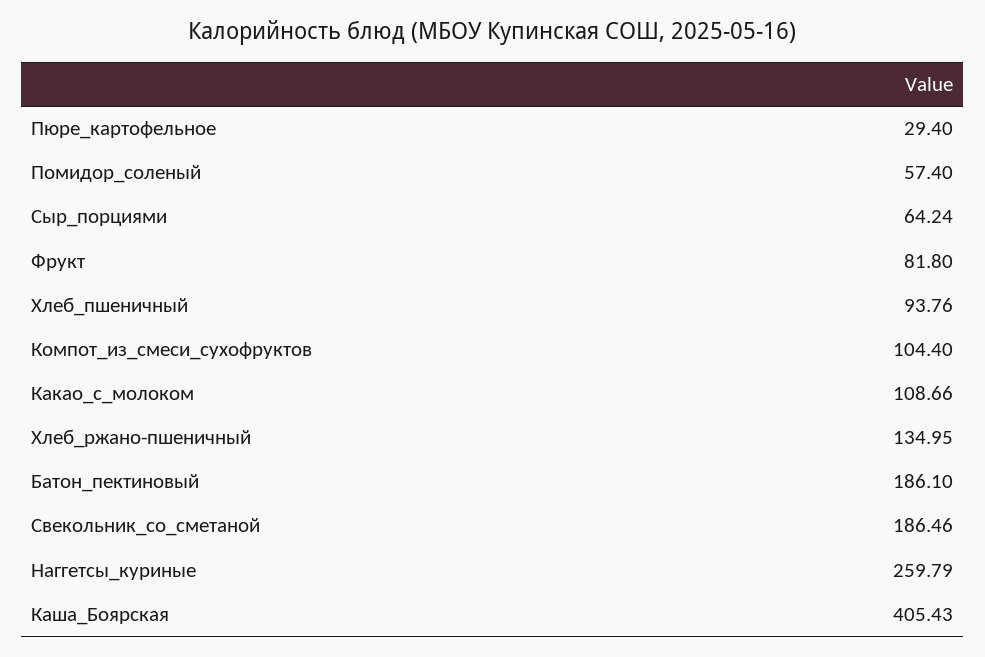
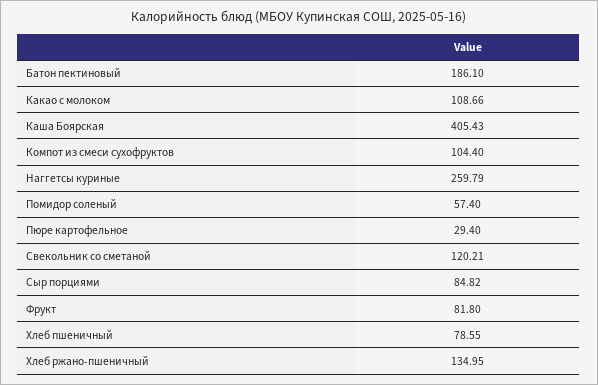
  {
    "Пюре_картофельное": 29.4,
    "Помидор_соленый": 57.4,
-   "Сыр_порциями": 64.24,
+   "Сыр_порциями": 84.82,
    "Фрукт": 81.8,
-   "Хлеб_пшеничный": 93.76,
+   "Хлеб_пшеничный": 78.55,
    "Компот_из_смеси_сухофруктов": 104.4,
    "Какао_с_молоком": 108.66,
    "Хлеб_ржано-пшеничный": 134.95,
    "Батон_пектиновый": 186.1,
-   "Свекольник_со_сметаной": 186.46,
+   "Свекольник_со_сметаной": 120.21,
    "Наггетсы_куриные": 259.79,
    "Каша_Боярская": 405.43
  }

